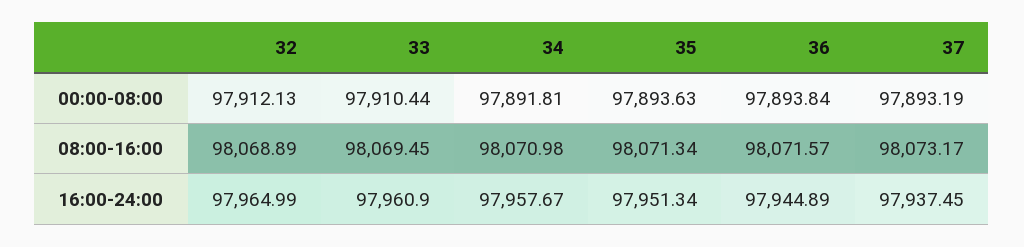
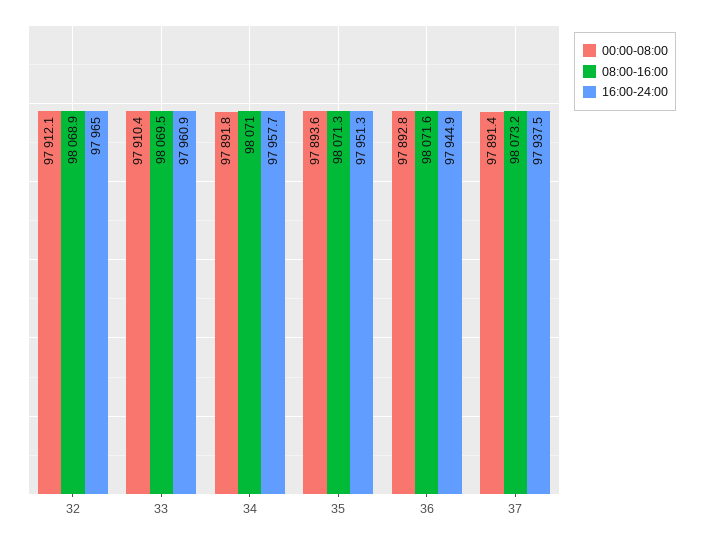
  {
    "00:00-08:00": {
      "32": 97912.13,
      "33": 97910.44,
      "34": 97891.81,
      "35": 97893.63,
-     "36": 97893.84,
+     "36": 97892.8,
-     "37": 97893.19
+     "37": 97891.4
    },
    "08:00-16:00": {
      "32": 98068.89,
      "33": 98069.45,
      "34": 98070.98,
      "35": 98071.34,
      "36": 98071.57,
      "37": 98073.17
    },
    "16:00-24:00": {
      "32": 97964.99,
      "33": 97960.9,
      "34": 97957.67,
      "35": 97951.34,
      "36": 97944.89,
      "37": 97937.45
    }
  }

